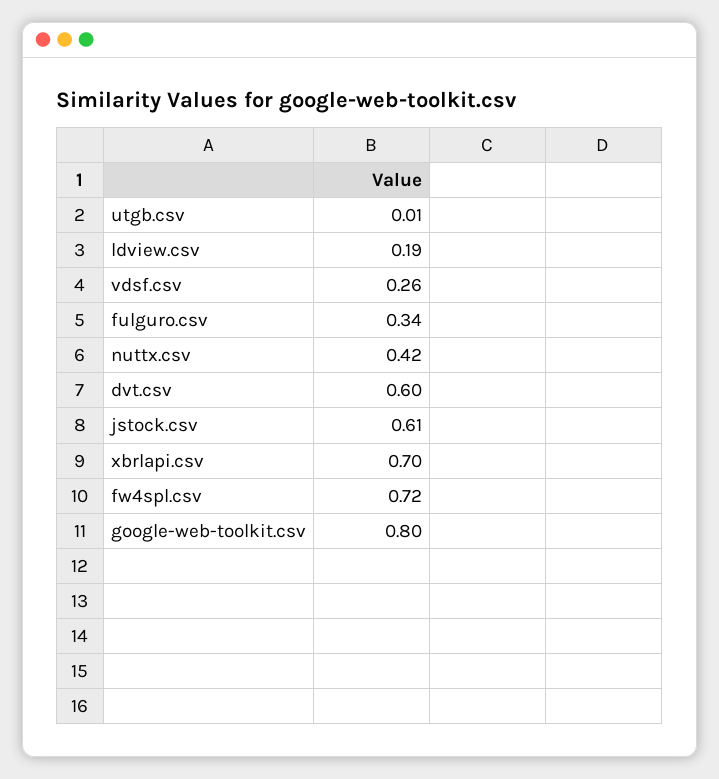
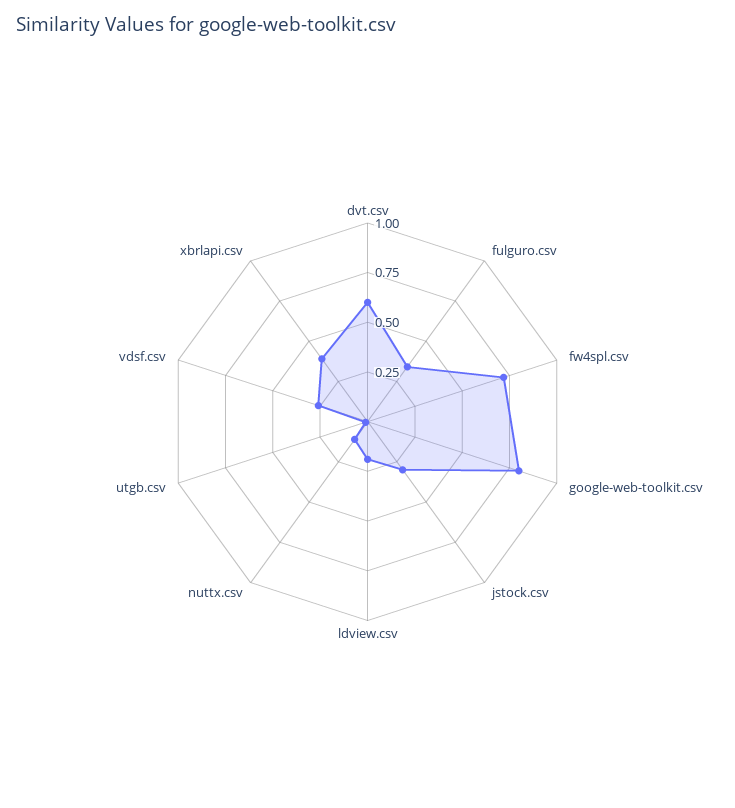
  {
    "utgb.csv": 0.01,
    "ldview.csv": 0.19,
    "vdsf.csv": 0.26,
    "fulguro.csv": 0.34,
-   "nuttx.csv": 0.42,
+   "nuttx.csv": 0.1,
    "dvt.csv": 0.6,
-   "jstock.csv": 0.61,
+   "jstock.csv": 0.3,
-   "xbrlapi.csv": 0.7,
+   "xbrlapi.csv": 0.4,
    "fw4spl.csv": 0.72,
    "google-web-toolkit.csv": 0.8
  }

